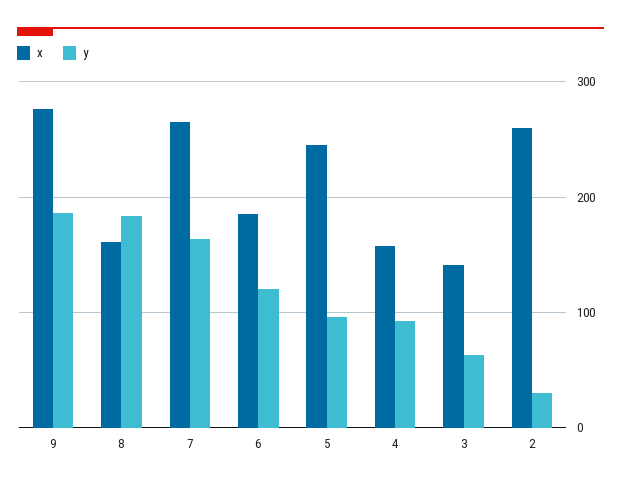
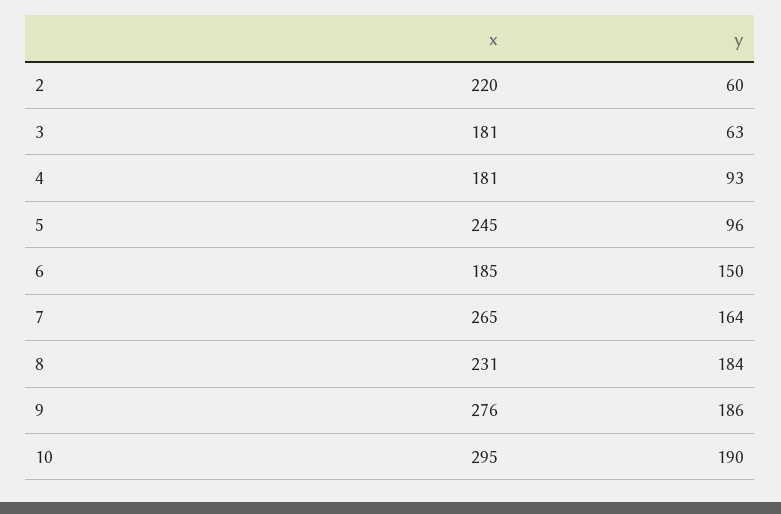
  {
    "x": {
      "9": 276,
-     "8": 160,
+     "8": 231,
      "7": 265,
      "6": 185,
      "5": 245,
-     "4": 160,
+     "4": 181,
-     "3": 140,
+     "3": 181,
-     "2": 260
+     "2": 220,
+     "10": 295
    },
    "y": {
      "9": 186,
      "8": 184,
      "7": 164,
-     "6": 120,
+     "6": 150,
      "5": 96,
      "4": 93,
      "3": 63,
-     "2": 30
+     "2": 60,
+     "10": 190
    }
  }

